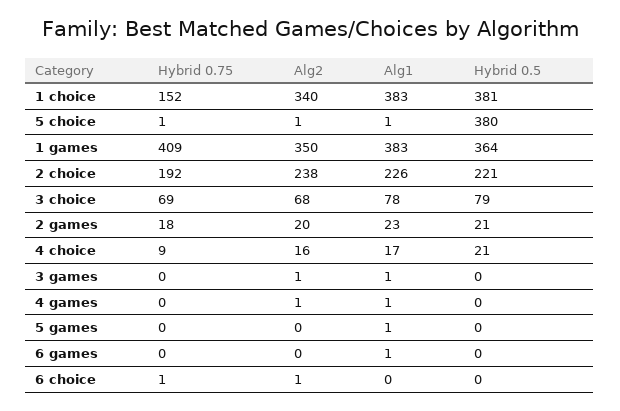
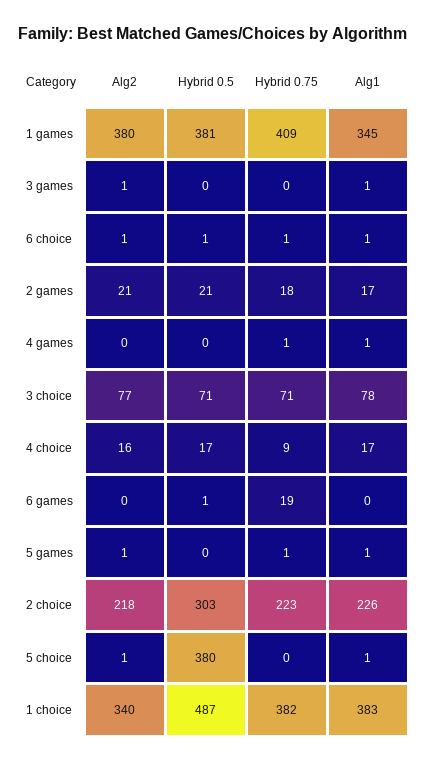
  {
    "Hybrid 0.75": {
-     "1 choice": 152,
+     "1 choice": 382,
-     "5 choice": 1,
+     "5 choice": 0,
      "1 games": 409,
-     "2 choice": 192,
+     "2 choice": 223,
-     "3 choice": 69,
+     "3 choice": 71,
      "2 games": 18,
      "4 choice": 9,
      "3 games": 0,
-     "4 games": 0,
+     "4 games": 1,
-     "5 games": 0,
+     "5 games": 1,
-     "6 games": 0,
+     "6 games": 19,
      "6 choice": 1
    },
    "Alg2": {
      "1 choice": 340,
      "5 choice": 1,
-     "1 games": 350,
+     "1 games": 380,
-     "2 choice": 238,
+     "2 choice": 218,
-     "3 choice": 68,
+     "3 choice": 77,
-     "2 games": 20,
+     "2 games": 21,
      "4 choice": 16,
      "3 games": 1,
-     "4 games": 1,
+     "4 games": 0,
-     "5 games": 0,
+     "5 games": 1,
      "6 games": 0,
      "6 choice": 1
    },
    "Alg1": {
      "1 choice": 383,
      "5 choice": 1,
-     "1 games": 383,
+     "1 games": 345,
      "2 choice": 226,
      "3 choice": 78,
-     "2 games": 23,
+     "2 games": 17,
      "4 choice": 17,
      "3 games": 1,
      "4 games": 1,
      "5 games": 1,
-     "6 games": 1,
+     "6 games": 0,
-     "6 choice": 0
+     "6 choice": 1
    },
    "Hybrid 0.5": {
-     "1 choice": 381,
+     "1 choice": 487,
      "5 choice": 380,
-     "1 games": 364,
+     "1 games": 381,
-     "2 choice": 221,
+     "2 choice": 303,
-     "3 choice": 79,
+     "3 choice": 71,
      "2 games": 21,
-     "4 choice": 21,
+     "4 choice": 17,
      "3 games": 0,
      "4 games": 0,
      "5 games": 0,
-     "6 games": 0,
+     "6 games": 1,
-     "6 choice": 0
+     "6 choice": 1
    }
  }

